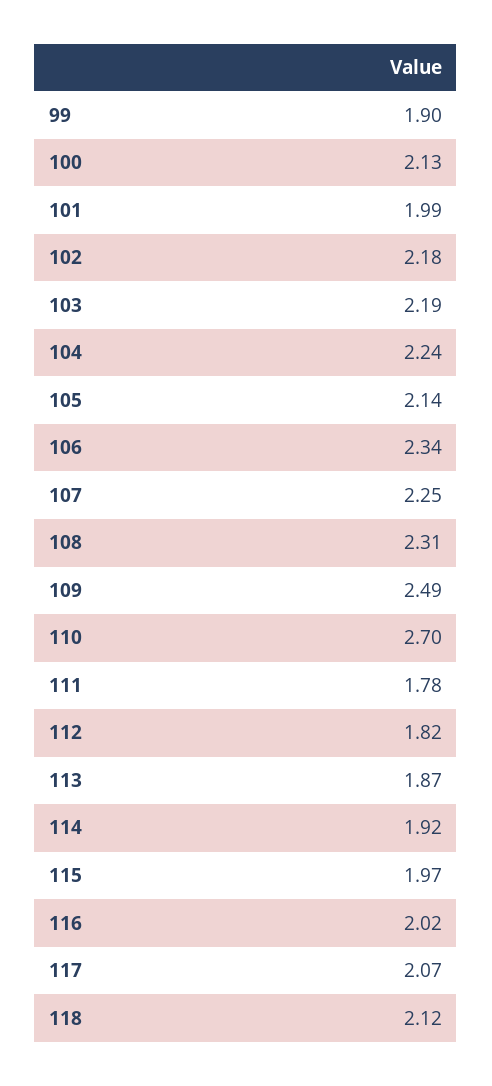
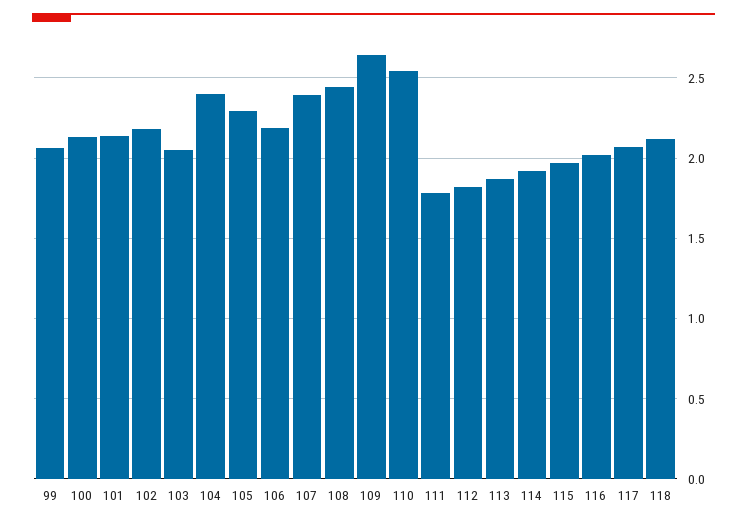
  {
-   "99": 1.9,
+   "99": 2.05,
    "100": 2.13,
-   "101": 1.99,
+   "101": 2.15,
    "102": 2.18,
-   "103": 2.19,
+   "103": 2.05,
-   "104": 2.24,
+   "104": 2.4,
-   "105": 2.14,
+   "105": 2.3,
-   "106": 2.34,
+   "106": 2.2,
-   "107": 2.25,
+   "107": 2.4,
-   "108": 2.31,
+   "108": 2.45,
-   "109": 2.49,
+   "109": 2.65,
-   "110": 2.7,
+   "110": 2.55,
    "111": 1.78,
    "112": 1.82,
    "113": 1.87,
    "114": 1.92,
    "115": 1.97,
    "116": 2.02,
    "117": 2.07,
    "118": 2.12
  }

